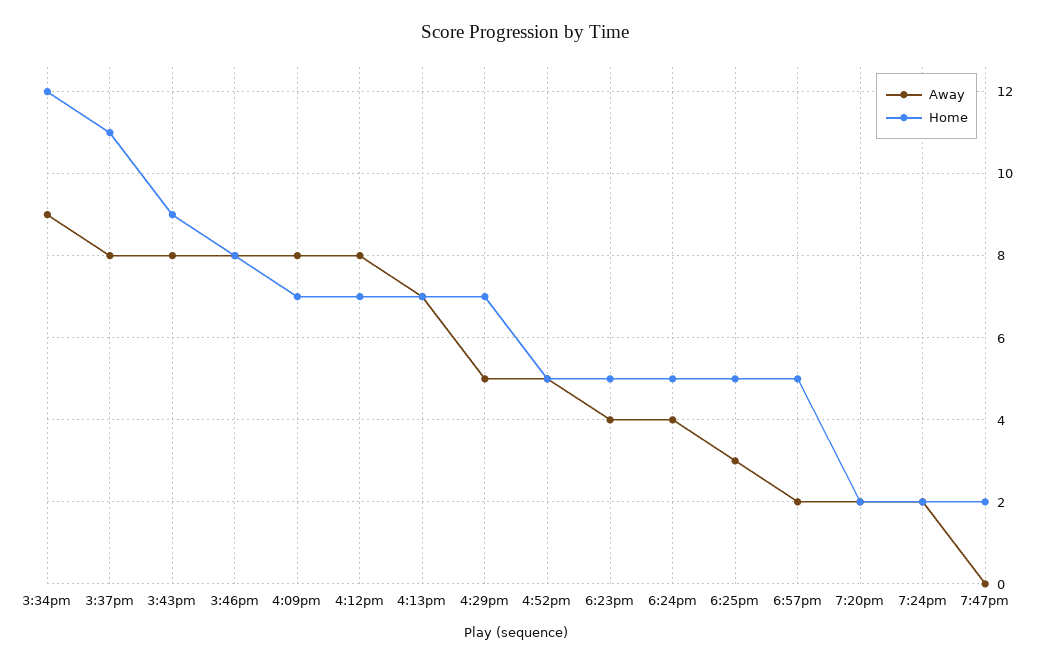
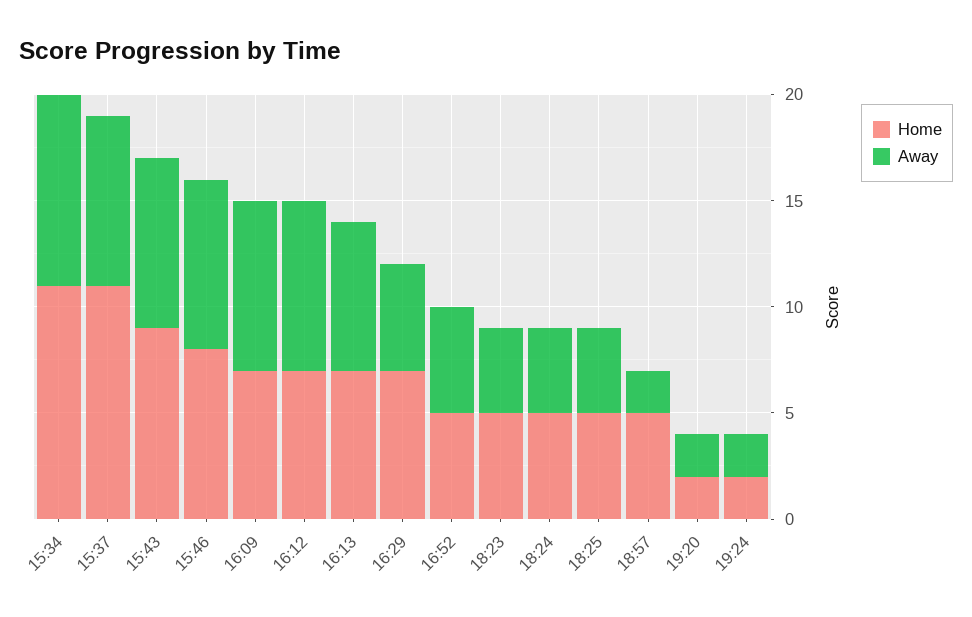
  {
    "Away": {
      "3:34pm": 9,
      "3:37pm": 8,
      "3:43pm": 8,
      "3:46pm": 8,
      "4:09pm": 8,
      "4:12pm": 8,
      "4:13pm": 7,
      "4:29pm": 5,
      "4:52pm": 5,
      "6:23pm": 4,
      "6:24pm": 4,
-     "6:25pm": 3,
+     "6:25pm": 4,
      "6:57pm": 2,
      "7:20pm": 2,
-     "7:24pm": 2,
+     "7:24pm": 2
-     "7:47pm": 0
    },
    "Home": {
-     "3:34pm": 12,
+     "3:34pm": 11,
      "3:37pm": 11,
      "3:43pm": 9,
      "3:46pm": 8,
      "4:09pm": 7,
      "4:12pm": 7,
      "4:13pm": 7,
      "4:29pm": 7,
      "4:52pm": 5,
      "6:23pm": 5,
      "6:24pm": 5,
      "6:25pm": 5,
      "6:57pm": 5,
      "7:20pm": 2,
-     "7:24pm": 2,
+     "7:24pm": 2
-     "7:47pm": 2
    }
  }

